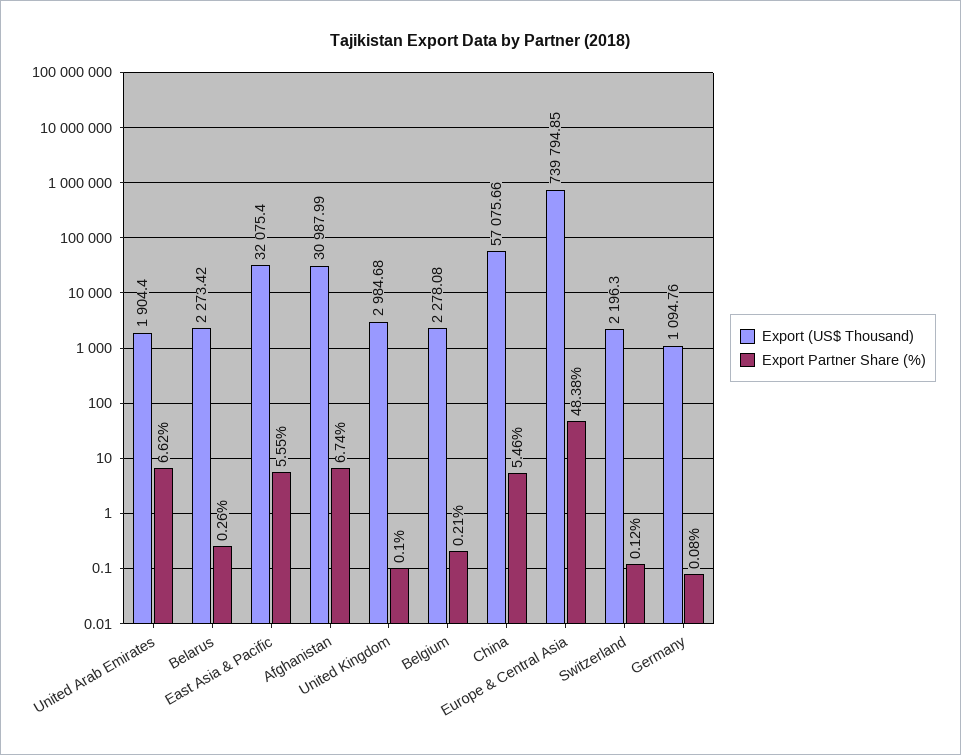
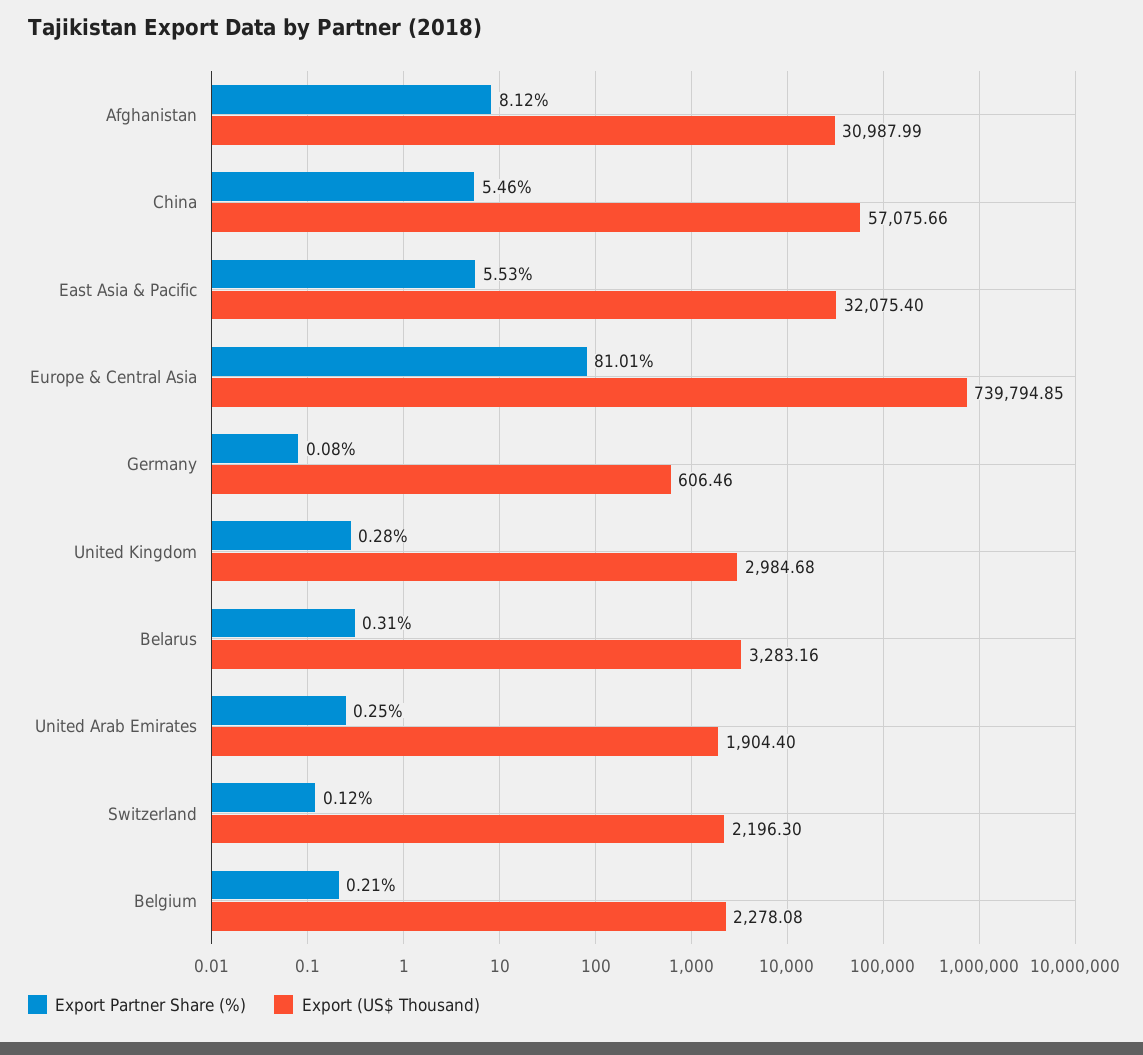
  {
    "Export (US$ Thousand)": {
      "United Arab Emirates": 1904.4,
-     "Belarus": 2273.42,
+     "Belarus": 3283.16,
      "East Asia & Pacific": 32075.4,
      "Afghanistan": 30987.99,
      "United Kingdom": 2984.68,
      "Belgium": 2278.08,
      "China": 57075.66,
      "Europe & Central Asia": 739794.85,
      "Switzerland": 2196.3,
-     "Germany": 1094.76
+     "Germany": 606.46
    },
    "Export Partner Share (%)": {
-     "United Arab Emirates": 6.62,
+     "United Arab Emirates": 0.25,
-     "Belarus": 0.26,
+     "Belarus": 0.31,
-     "East Asia & Pacific": 5.55,
+     "East Asia & Pacific": 5.53,
-     "Afghanistan": 6.74,
+     "Afghanistan": 8.12,
-     "United Kingdom": 0.1,
+     "United Kingdom": 0.28,
      "Belgium": 0.21,
      "China": 5.46,
-     "Europe & Central Asia": 48.38,
+     "Europe & Central Asia": 81.01,
      "Switzerland": 0.12,
      "Germany": 0.08
    }
  }

